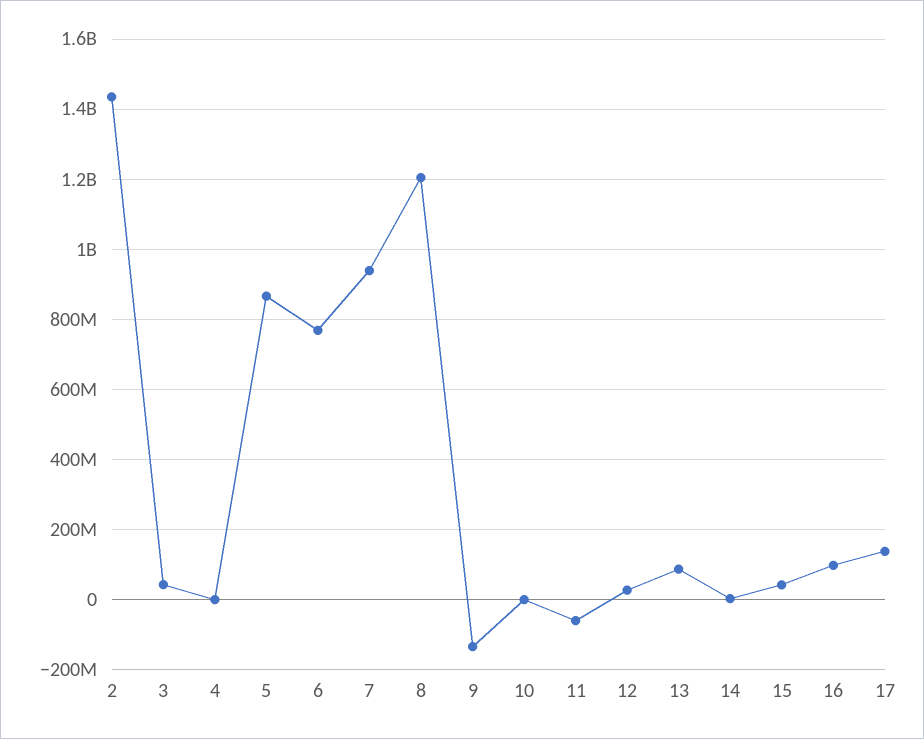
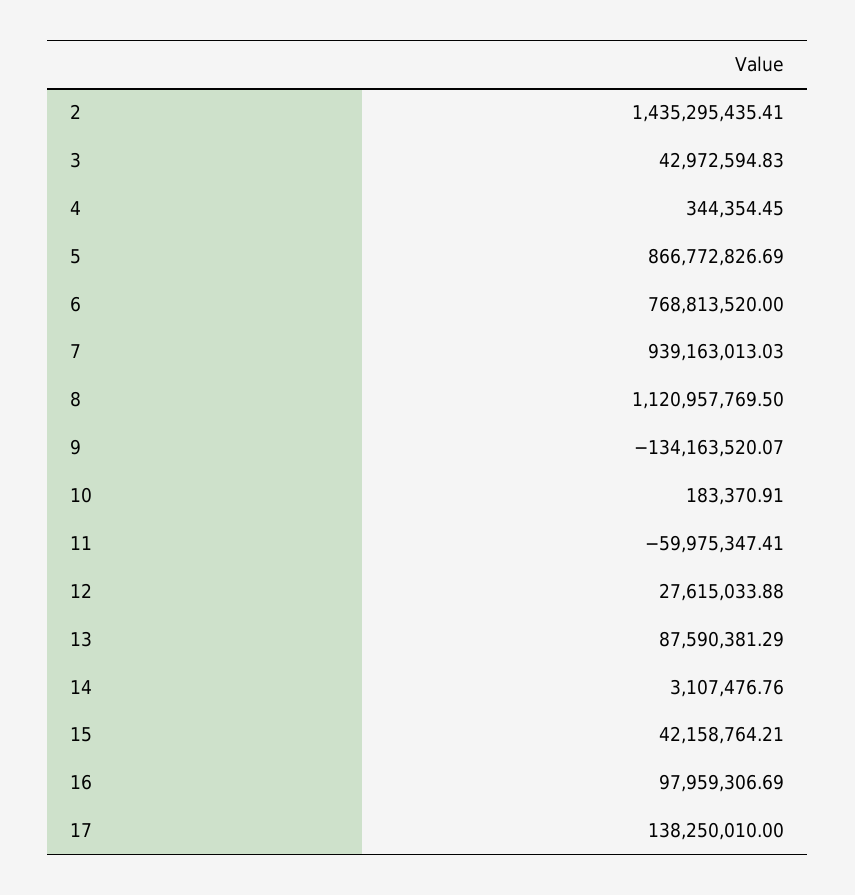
  {
    "2": 1435295435.41,
    "3": 42972594.83,
    "4": 344354.45,
    "5": 866772826.69,
    "6": 768813520,
    "7": 939163013.03,
-   "8": 1200000000,
+   "8": 1120957769.5,
    "9": -134163520.07,
    "10": 183370.91,
    "11": -59975347.41,
    "12": 27615033.88,
    "13": 87590381.29,
    "14": 3107476.76,
    "15": 42158764.21,
    "16": 97959306.69,
    "17": 138250010
  }

